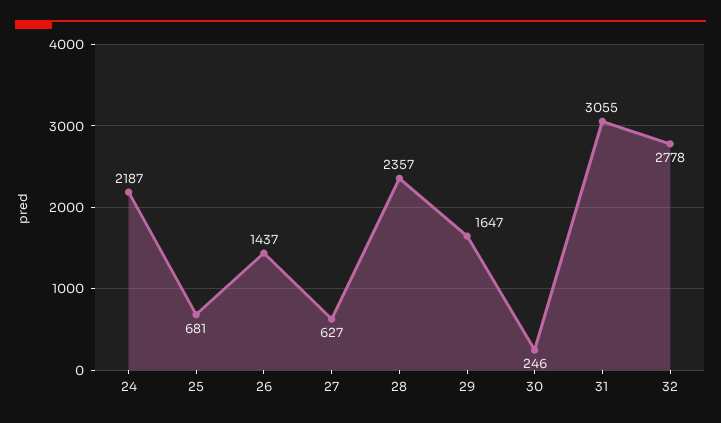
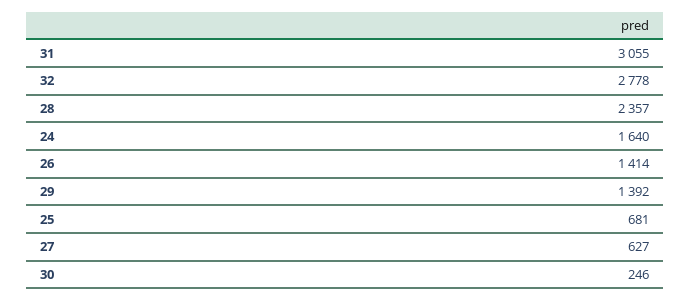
  {
-   "24": 2187,
+   "24": 1640,
    "25": 681,
-   "26": 1437,
+   "26": 1414,
    "27": 627,
    "28": 2357,
-   "29": 1647,
+   "29": 1392,
    "30": 246,
    "31": 3055,
    "32": 2778
  }

